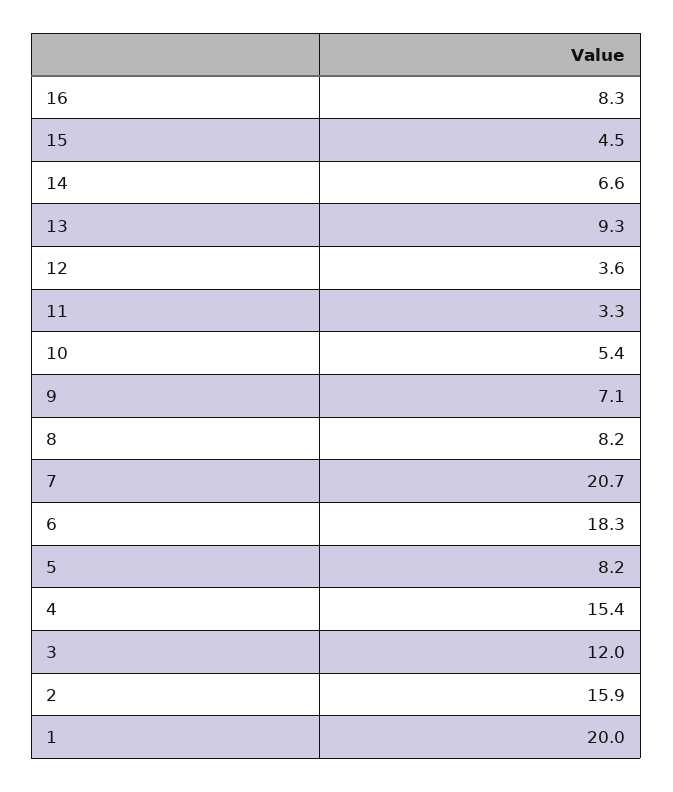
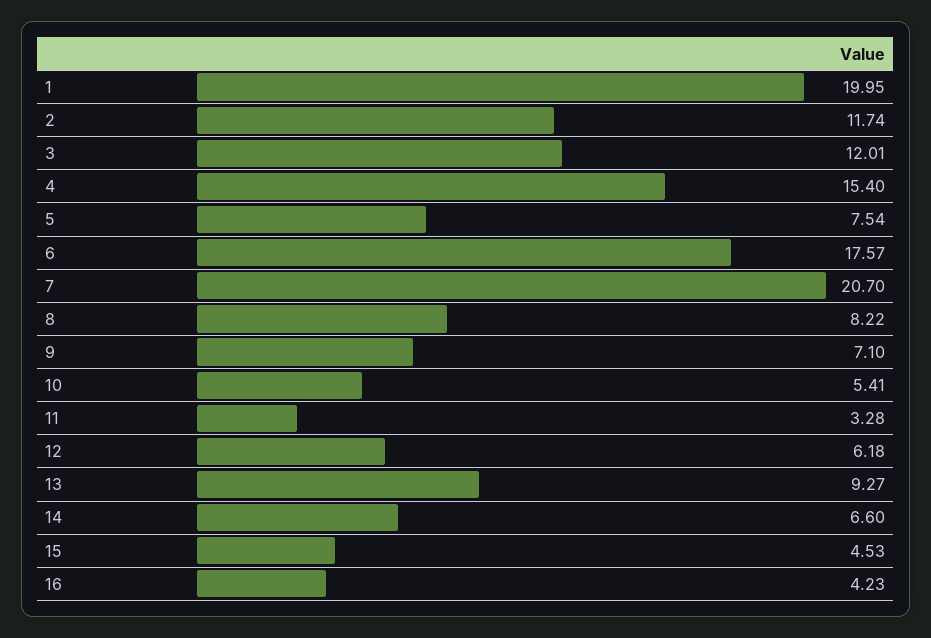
  {
-   "16": 8.3,
+   "16": 4.23,
    "15": 4.53,
    "14": 6.6,
    "13": 9.27,
-   "12": 3.6,
+   "12": 6.18,
    "11": 3.28,
    "10": 5.41,
    "9": 7.1,
    "8": 8.22,
    "7": 20.7,
-   "6": 18.3,
+   "6": 17.57,
-   "5": 8.2,
+   "5": 7.54,
    "4": 15.4,
    "3": 12.01,
-   "2": 15.9,
+   "2": 11.74,
    "1": 19.95
  }

